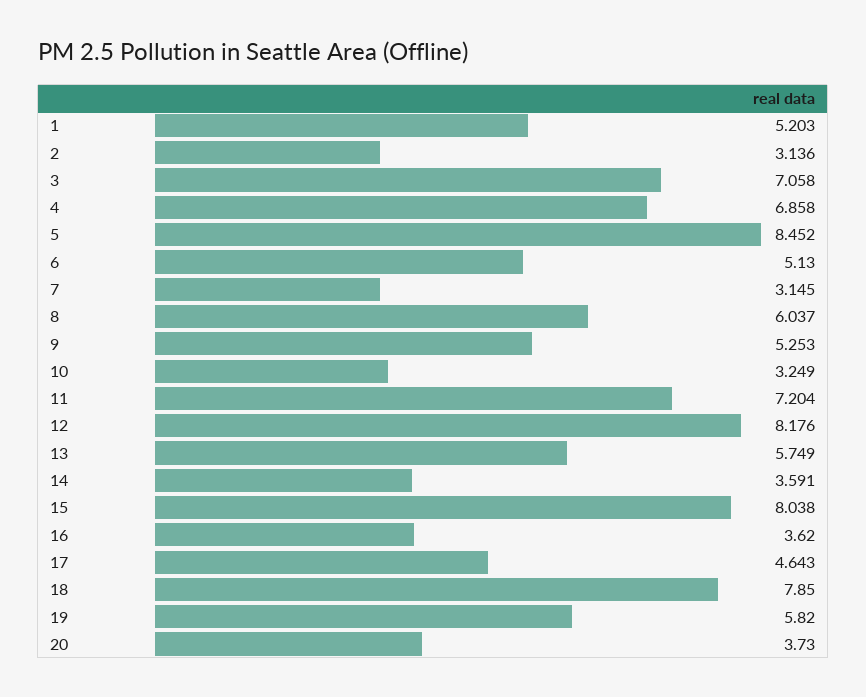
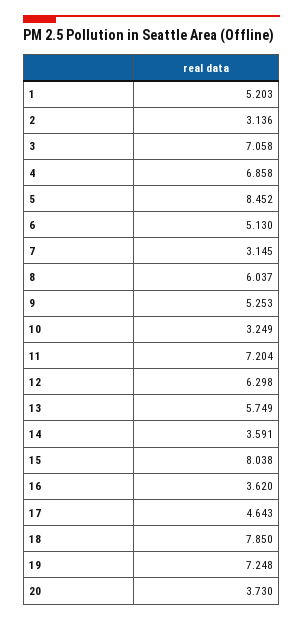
  {
    "1": 5.203,
    "2": 3.136,
    "3": 7.058,
    "4": 6.858,
    "5": 8.452,
    "6": 5.13,
    "7": 3.145,
    "8": 6.037,
    "9": 5.253,
    "10": 3.249,
    "11": 7.204,
-   "12": 8.176,
+   "12": 6.298,
    "13": 5.749,
    "14": 3.591,
    "15": 8.038,
    "16": 3.62,
    "17": 4.643,
    "18": 7.85,
-   "19": 5.82,
+   "19": 7.248,
    "20": 3.73
  }

